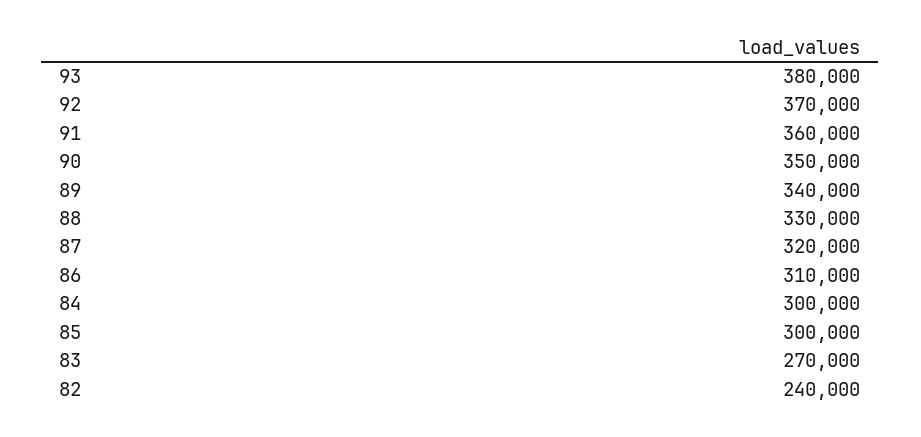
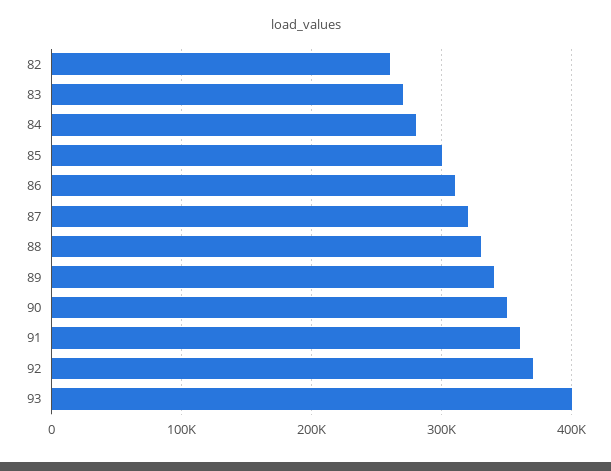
  {
-   "93": 380000,
+   "93": 400000,
    "92": 370000,
    "91": 360000,
    "90": 350000,
    "89": 340000,
    "88": 330000,
    "87": 320000,
    "86": 310000,
-   "84": 300000,
+   "84": 280000,
    "85": 300000,
    "83": 270000,
-   "82": 240000
+   "82": 260000
  }

